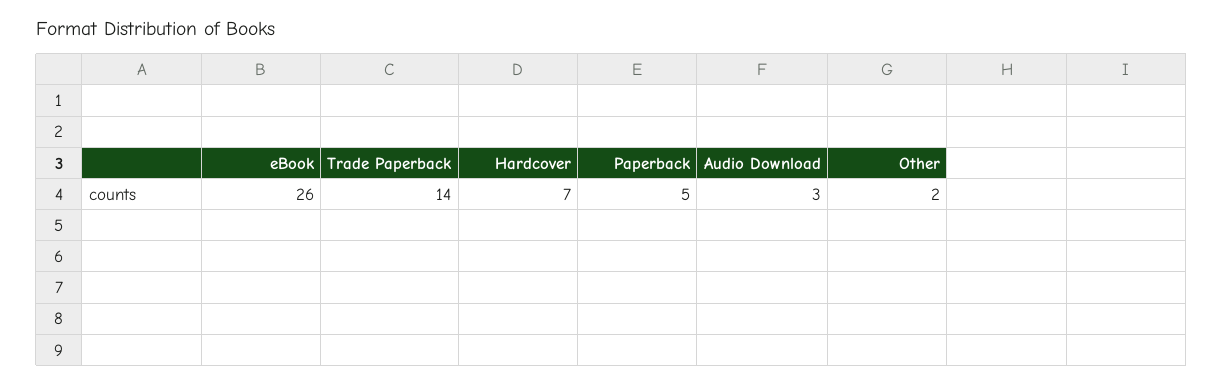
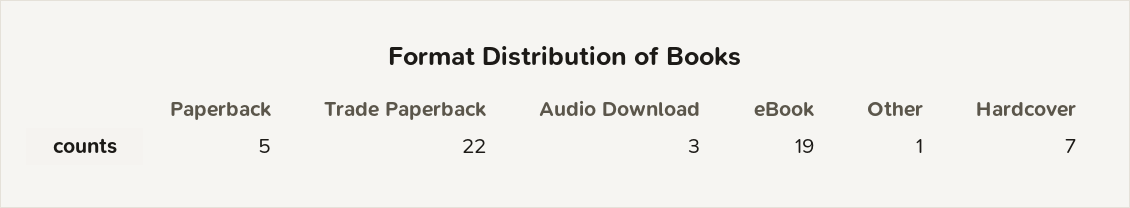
  {
-   "eBook": 26,
+   "eBook": 19,
-   "Trade Paperback": 14,
+   "Trade Paperback": 22,
    "Hardcover": 7,
    "Paperback": 5,
    "Audio Download": 3,
-   "Other": 2
+   "Other": 1
  }

